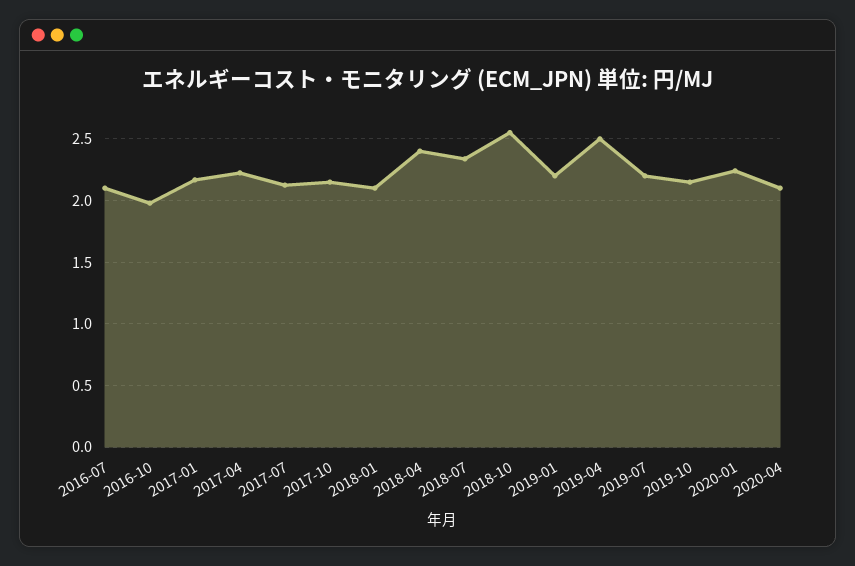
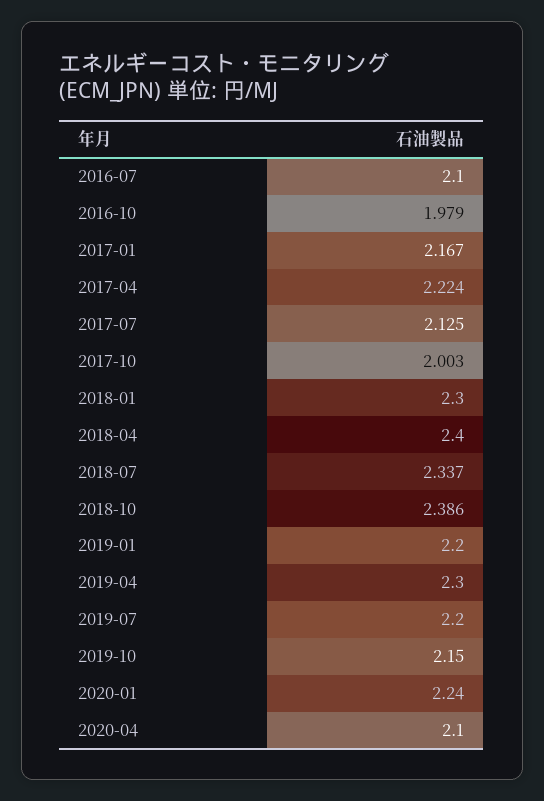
  {
    "2016-07": 2.1,
    "2016-10": 1.979,
    "2017-01": 2.167,
    "2017-04": 2.224,
    "2017-07": 2.125,
-   "2017-10": 2.15,
+   "2017-10": 2.003,
-   "2018-01": 2.1,
+   "2018-01": 2.3,
    "2018-04": 2.4,
    "2018-07": 2.337,
-   "2018-10": 2.55,
+   "2018-10": 2.386,
    "2019-01": 2.2,
-   "2019-04": 2.5,
+   "2019-04": 2.3,
    "2019-07": 2.2,
    "2019-10": 2.15,
    "2020-01": 2.24,
    "2020-04": 2.1
  }

